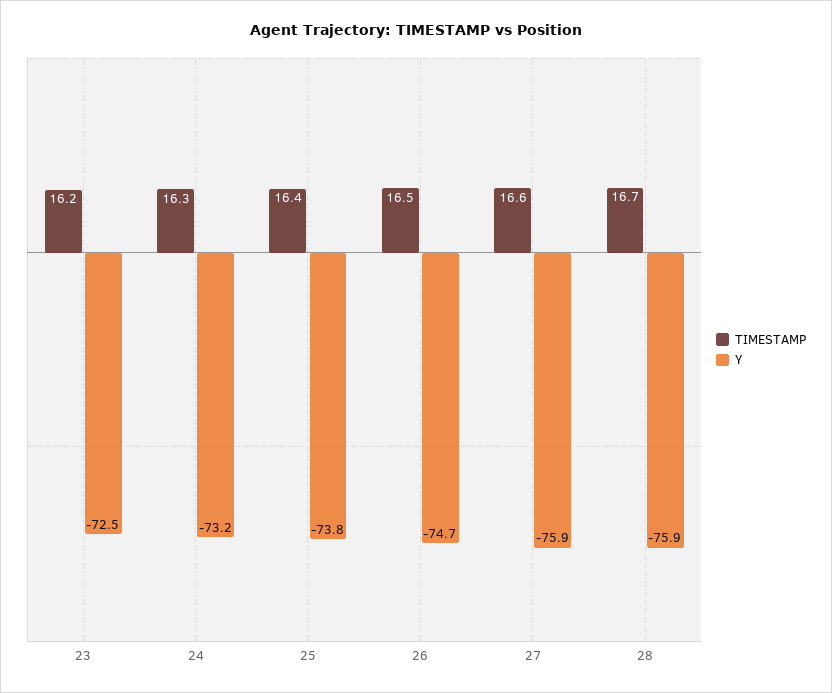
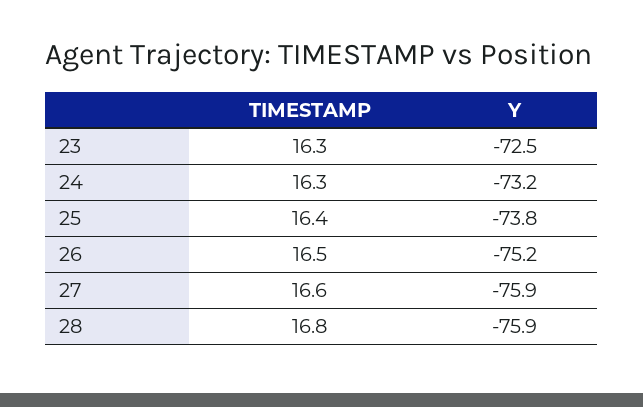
  {
    "TIMESTAMP": {
-     "23": 16.2,
+     "23": 16.3,
      "24": 16.3,
      "25": 16.4,
      "26": 16.5,
      "27": 16.6,
-     "28": 16.7
+     "28": 16.8
    },
    "Y": {
      "23": -72.5,
      "24": -73.2,
      "25": -73.8,
-     "26": -74.7,
+     "26": -75.2,
      "27": -75.9,
      "28": -75.9
    }
  }

